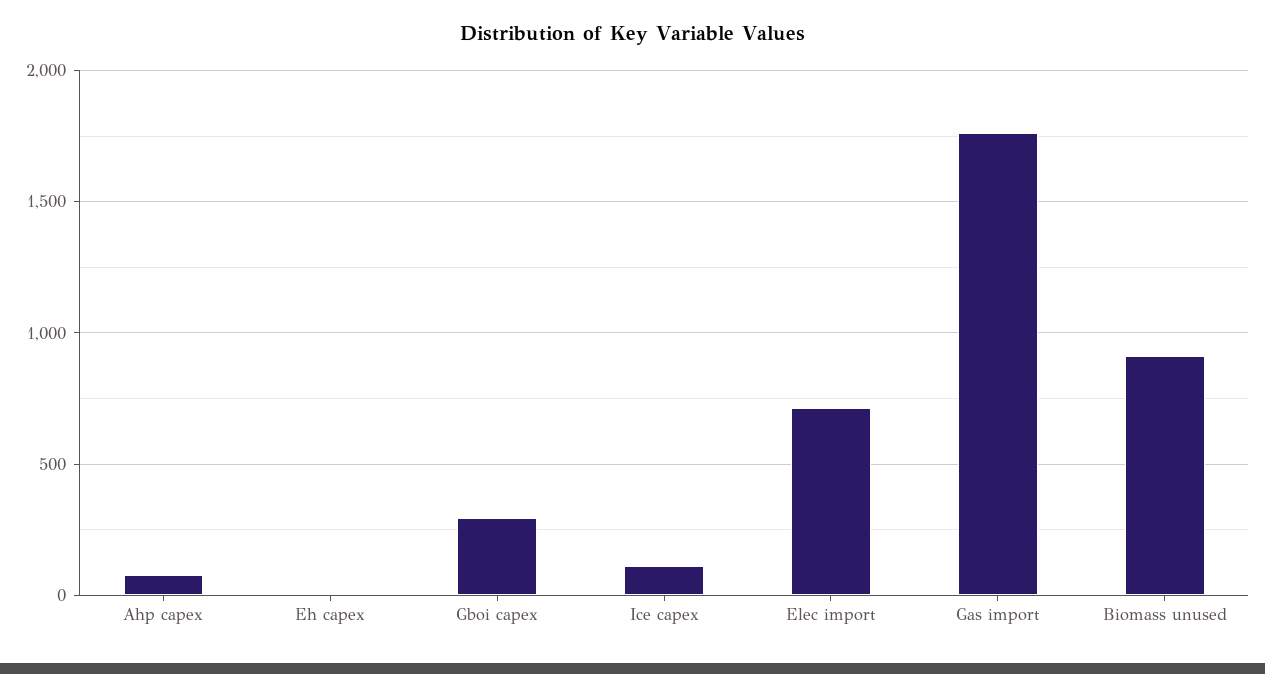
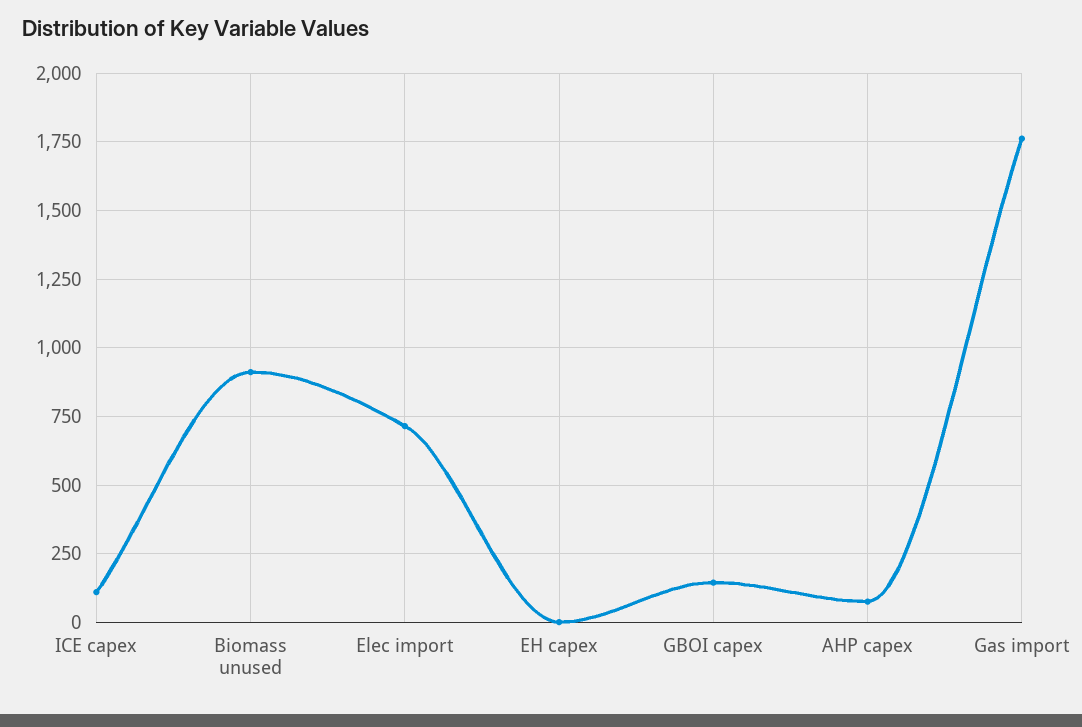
  {
    "Ahp capex": 75,
    "Eh capex": 0,
-   "Gboi capex": 300,
+   "Gboi capex": 150,
    "Ice capex": 100,
    "Elec import": 725,
    "Gas import": 1750,
    "Biomass unused": 900
  }

